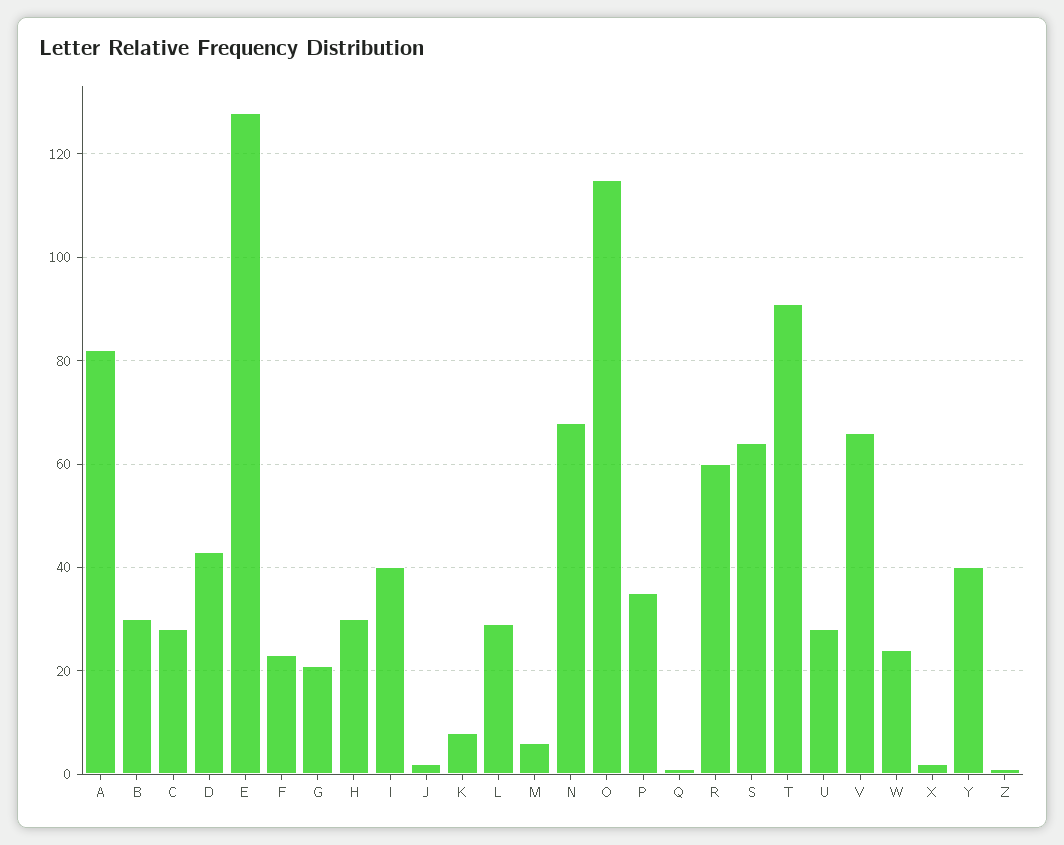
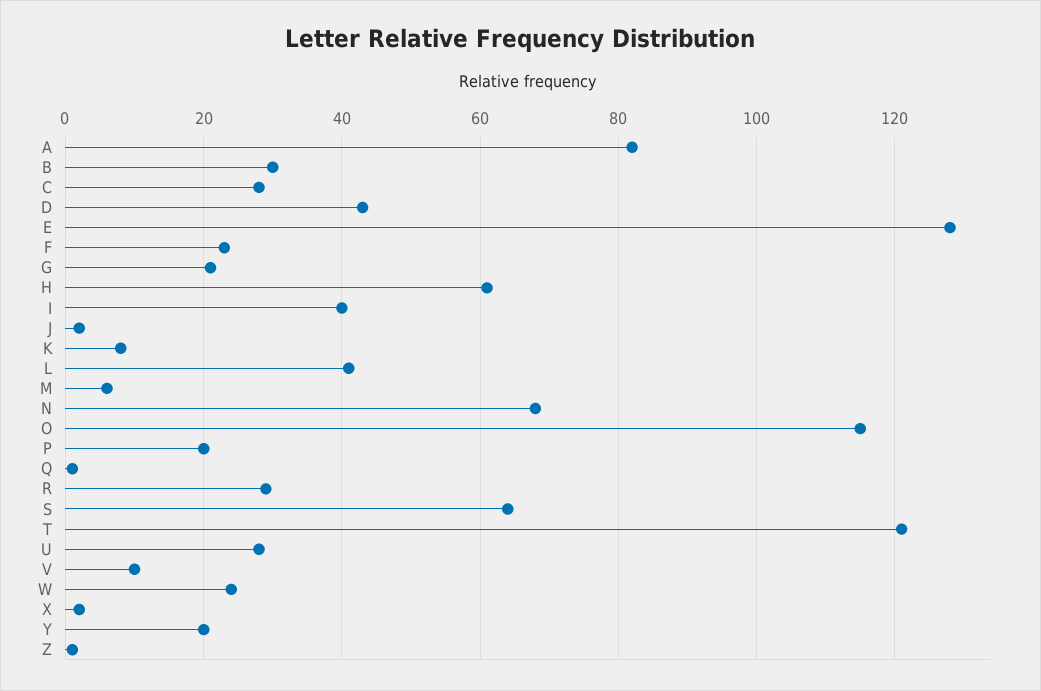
  {
    "A": 80,
    "B": 30,
    "C": 30,
    "D": 45,
    "E": 130,
    "F": 25,
    "G": 20,
-   "H": 30,
+   "H": 60,
    "I": 40,
    "J": 0,
    "K": 10,
-   "L": 30,
+   "L": 40,
    "M": 5,
    "N": 70,
    "O": 115,
-   "P": 35,
+   "P": 20,
    "Q": 0,
-   "R": 60,
+   "R": 30,
    "S": 65,
-   "T": 90,
+   "T": 120,
    "U": 30,
-   "V": 65,
+   "V": 10,
    "W": 25,
    "X": 0,
-   "Y": 40,
+   "Y": 20,
    "Z": 0
  }

